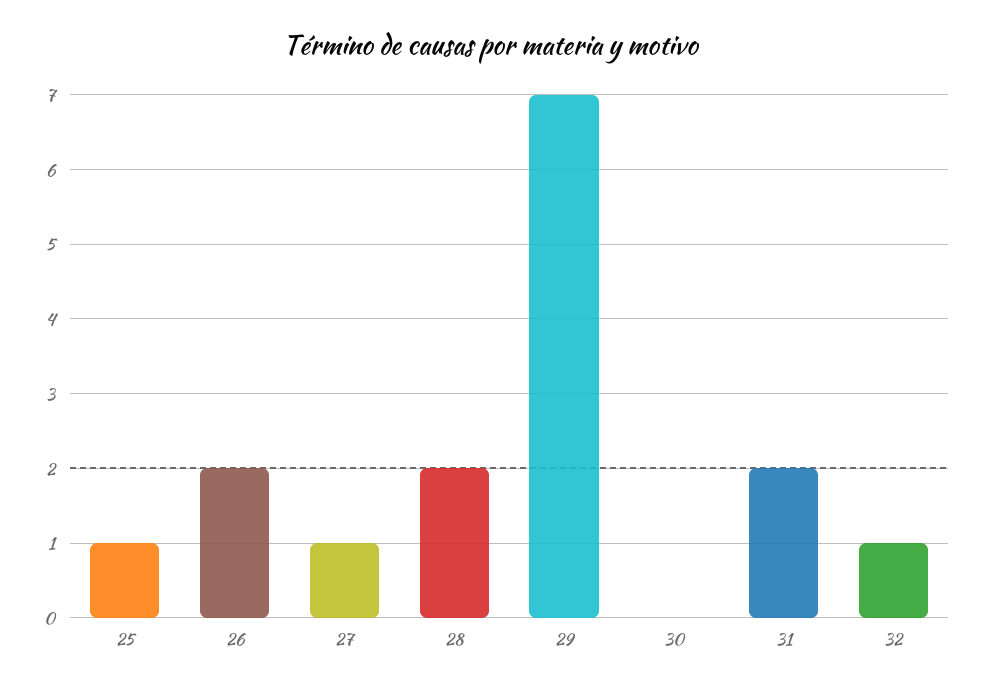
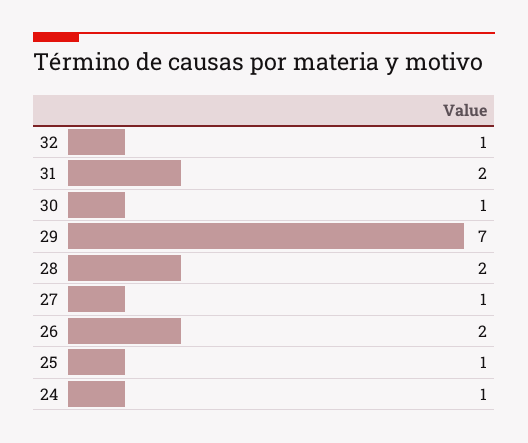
  {
    "25": 1,
    "26": 2,
    "27": 1,
    "28": 2,
    "29": 7,
-   "30": 0,
+   "30": 1,
    "31": 2,
-   "32": 1
+   "32": 1,
+   "24": 1
  }

